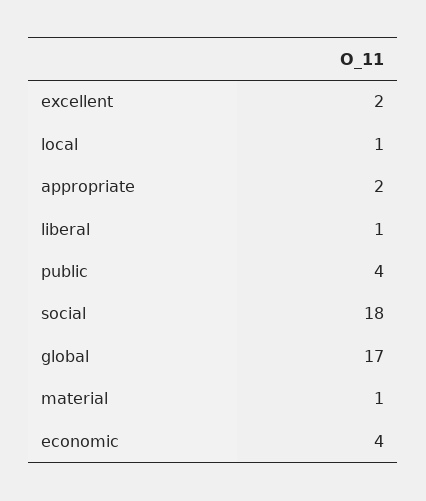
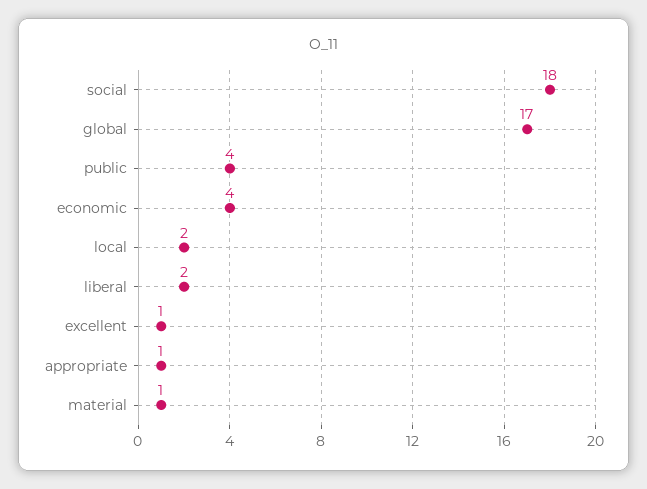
  {
-   "excellent": 2,
+   "excellent": 1,
-   "local": 1,
+   "local": 2,
-   "appropriate": 2,
+   "appropriate": 1,
-   "liberal": 1,
+   "liberal": 2,
    "public": 4,
    "social": 18,
    "global": 17,
    "material": 1,
    "economic": 4
  }

